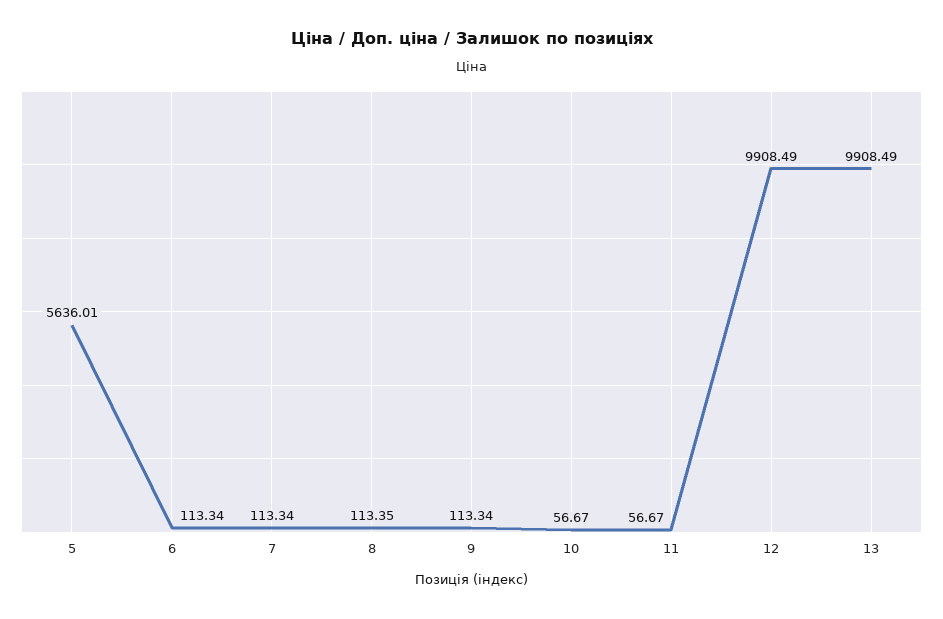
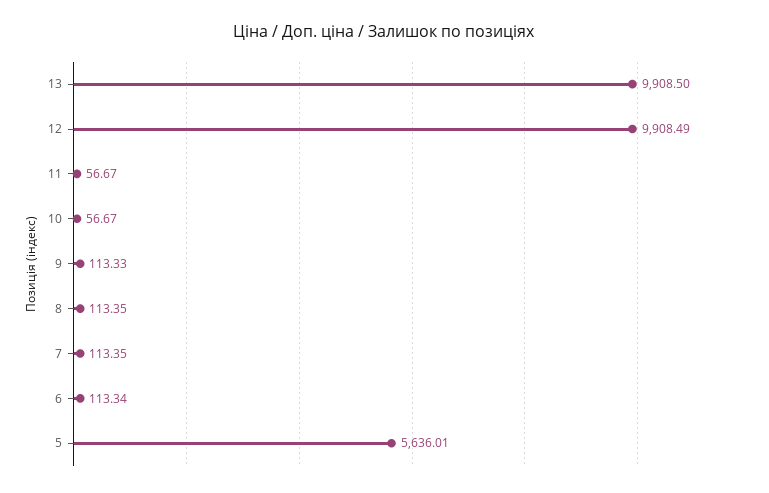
  {
    "5": 5636.01,
    "6": 113.34,
-   "7": 113.34,
+   "7": 113.35,
    "8": 113.35,
-   "9": 113.34,
+   "9": 113.33,
    "10": 56.67,
    "11": 56.67,
    "12": 9908.49,
-   "13": 9908.49
+   "13": 9908.5
  }

